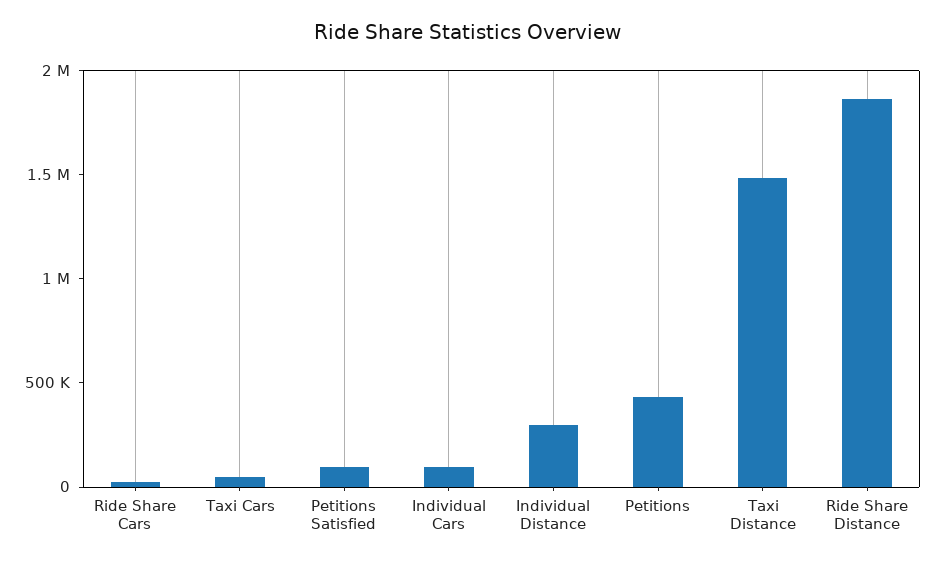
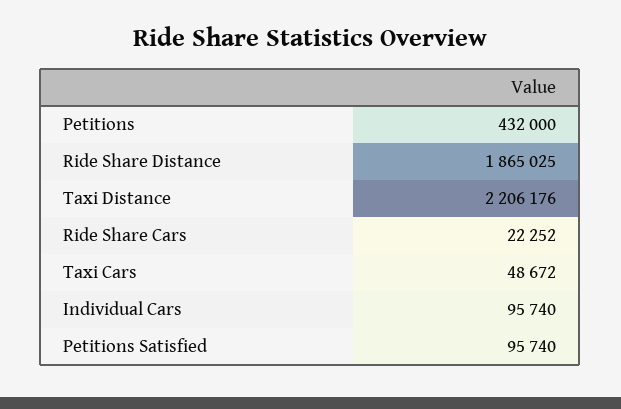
  {
    "Ride Share Cars": 22252,
    "Taxi Cars": 48672,
    "Petitions Satisfied": 95740,
    "Individual Cars": 95740,
-   "Individual Distance": 300000,
    "Petitions": 432000,
-   "Taxi Distance": 1500000,
+   "Taxi Distance": 2206176,
    "Ride Share Distance": 1865025
  }

